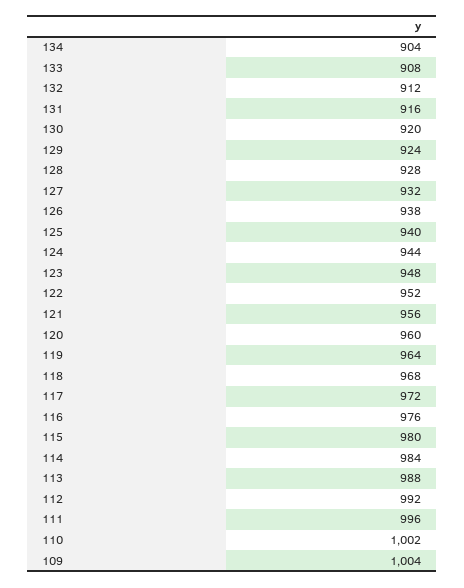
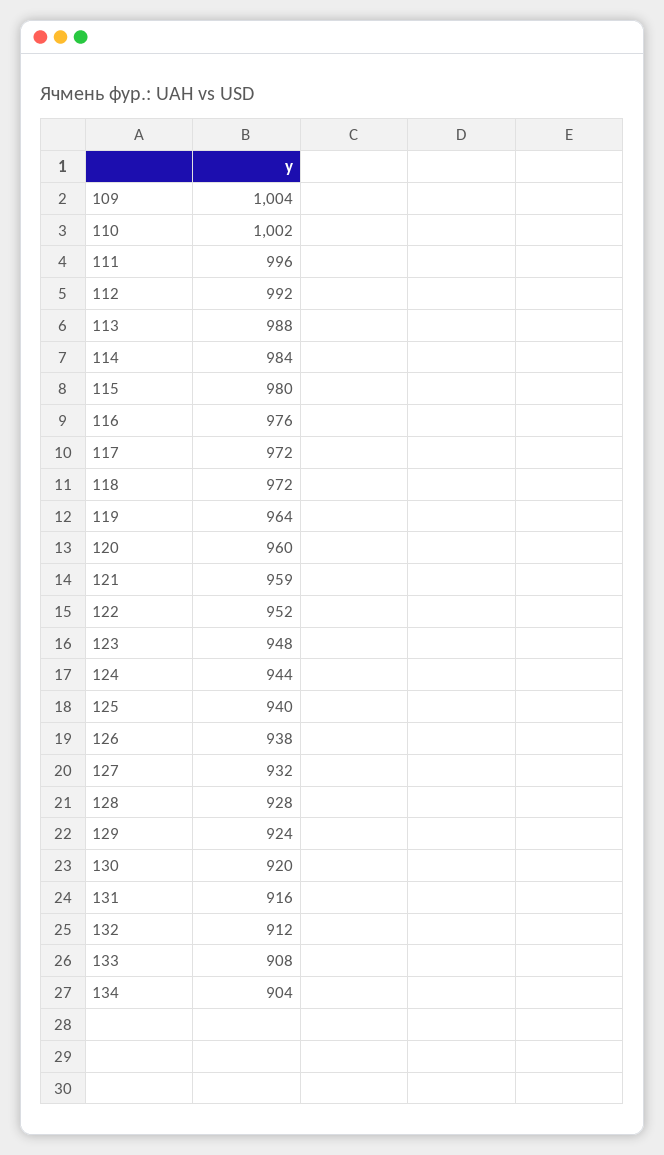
  {
    "134": 904,
    "133": 908,
    "132": 912,
    "131": 916,
    "130": 920,
    "129": 924,
    "128": 928,
    "127": 932,
    "126": 938,
    "125": 940,
    "124": 944,
    "123": 948,
    "122": 952,
-   "121": 956,
+   "121": 959,
    "120": 960,
    "119": 964,
-   "118": 968,
+   "118": 972,
    "117": 972,
    "116": 976,
    "115": 980,
    "114": 984,
    "113": 988,
    "112": 992,
    "111": 996,
    "110": 1002,
    "109": 1004
  }

